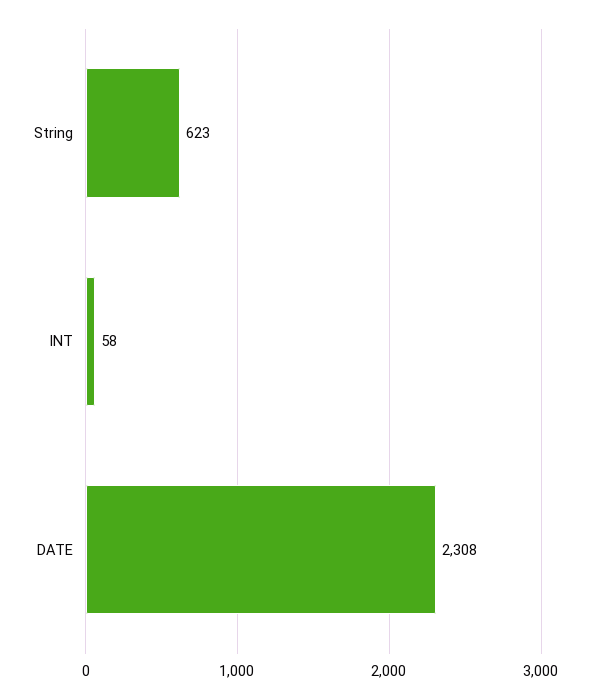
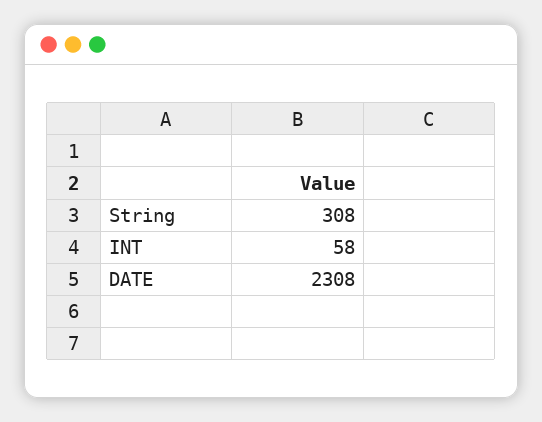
  {
-   "String": 623,
+   "String": 308,
    "INT": 58,
    "DATE": 2308
  }

